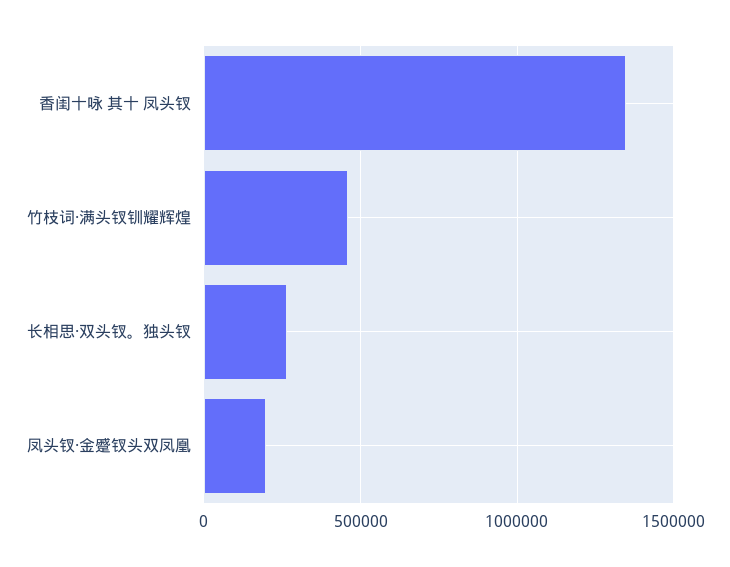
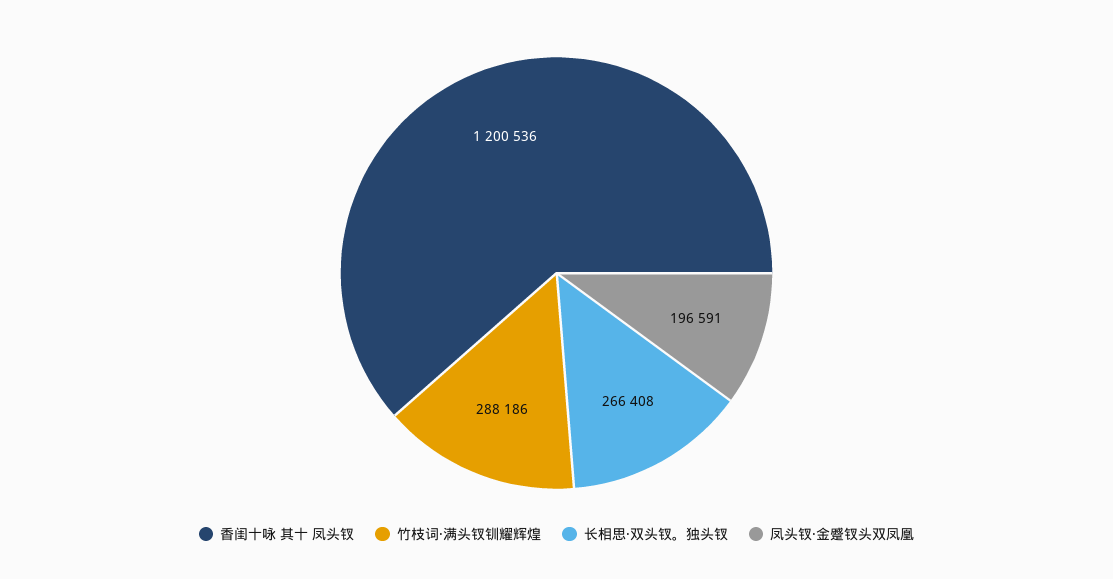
  {
-   "香闺十咏 其十 凤头钗": 1350000,
+   "香闺十咏 其十 凤头钗": 1200536,
-   "竹枝词·满头钗钏耀辉煌": 450000,
+   "竹枝词·满头钗钏耀辉煌": 288186,
    "长相思·双头钗。独头钗": 266408,
    "凤头钗·金蹙钗头双凤凰": 196591
  }

